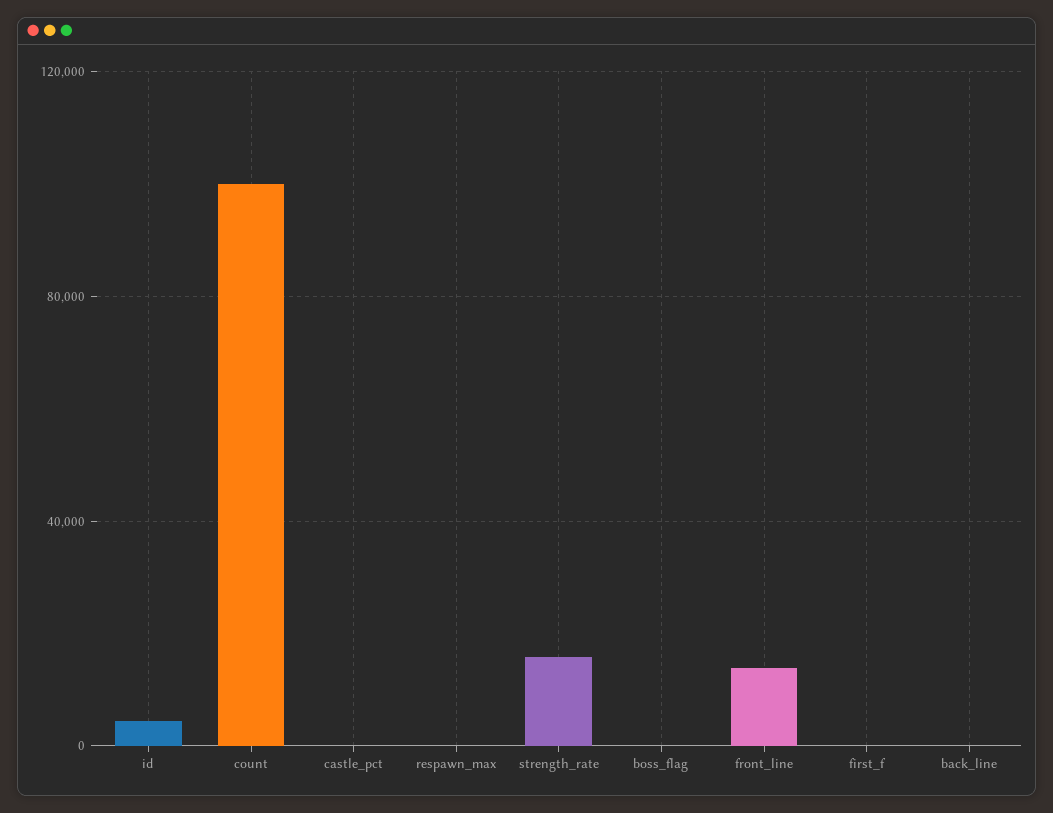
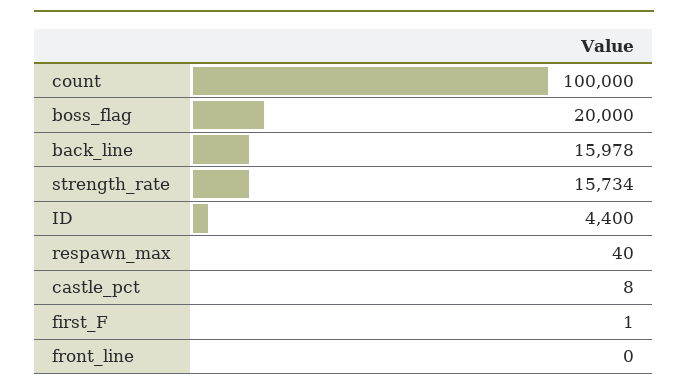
  {
    "id": 4400,
    "count": 100000,
    "castle_pct": 8,
    "respawn_max": 40,
    "strength_rate": 15734,
-   "boss_flag": 0,
+   "boss_flag": 20000,
-   "front_line": 15000,
+   "front_line": 0,
    "first_f": 1,
-   "back_line": 0
+   "back_line": 15978
  }

